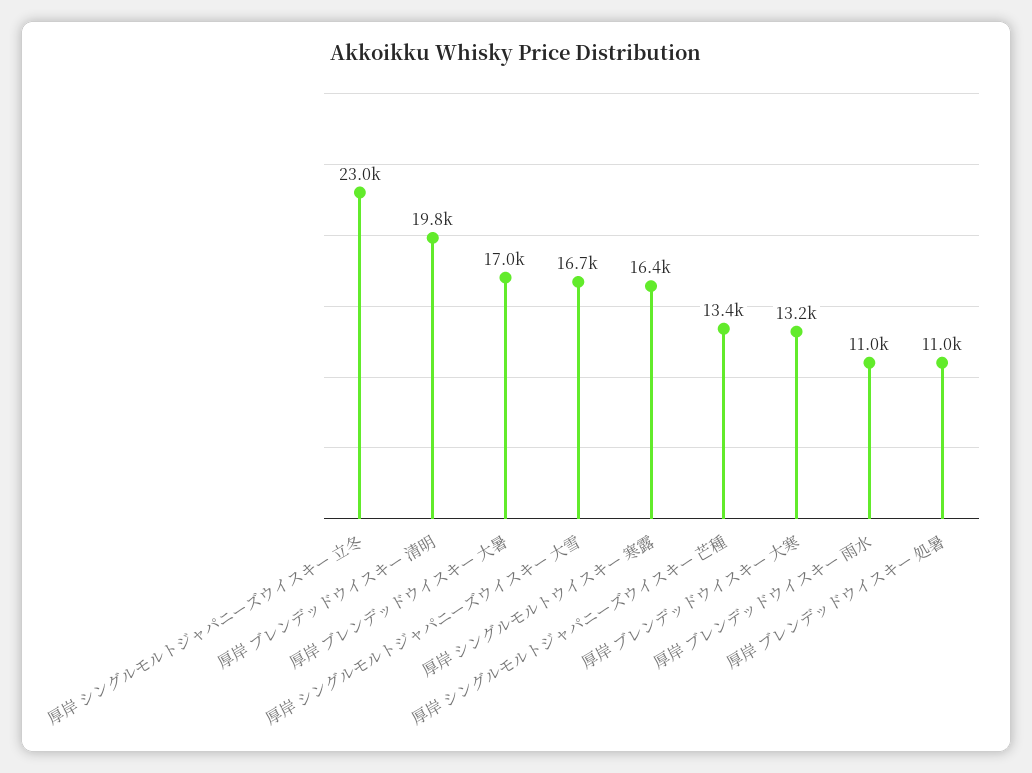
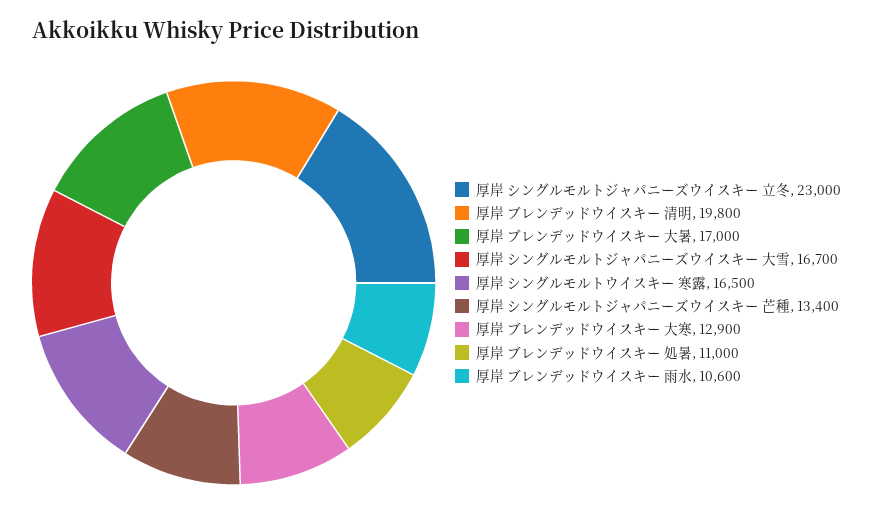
  {
    "厚岸 シングルモルトジャパニーズウイスキー 立冬": 23000,
    "厚岸 ブレンデッドウイスキー 清明": 19800,
    "厚岸 ブレンデッドウイスキー 大暑": 17000,
    "厚岸 シングルモルトジャパニーズウイスキー 大雪": 16700,
-   "厚岸 シングルモルトウイスキー 寒露": 16400,
+   "厚岸 シングルモルトウイスキー 寒露": 16500,
    "厚岸 シングルモルトジャパニーズウイスキー 芒種": 13400,
-   "厚岸 ブレンデッドウイスキー 大寒": 13200,
+   "厚岸 ブレンデッドウイスキー 大寒": 12900,
-   "厚岸 ブレンデッドウイスキー 雨水": 11000,
+   "厚岸 ブレンデッドウイスキー 雨水": 10600,
    "厚岸 ブレンデッドウイスキー 処暑": 11000
  }

